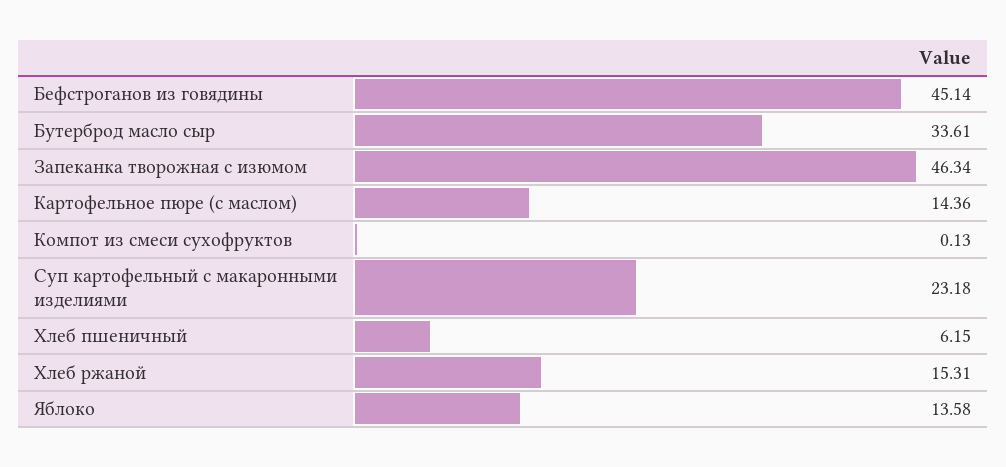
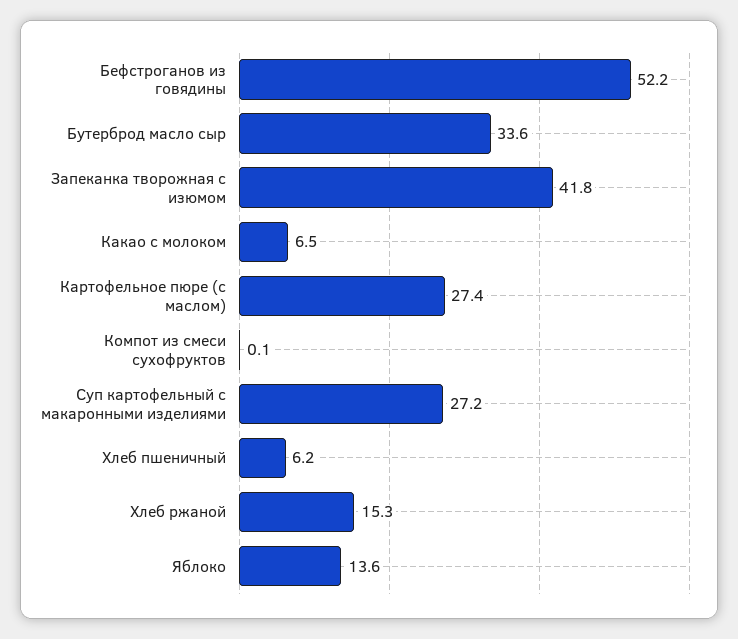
  {
-   "Бефстроганов из говядины": 45.14,
+   "Бефстроганов из говядины": 52.2,
    "Бутерброд масло сыр": 33.61,
-   "Запеканка творожная с изюмом": 46.34,
+   "Запеканка творожная с изюмом": 41.8,
-   "Картофельное пюре (с маслом)": 14.36,
+   "Картофельное пюре (с маслом)": 27.4,
    "Компот из смеси сухофруктов": 0.13,
-   "Суп картофельный с макаронными изделиями": 23.18,
+   "Суп картофельный с макаронными изделиями": 27.2,
    "Хлеб пшеничный": 6.15,
    "Хлеб ржаной": 15.31,
-   "Яблоко": 13.58
+   "Яблоко": 13.58,
+   "Какао с молоком": 6.5
  }

